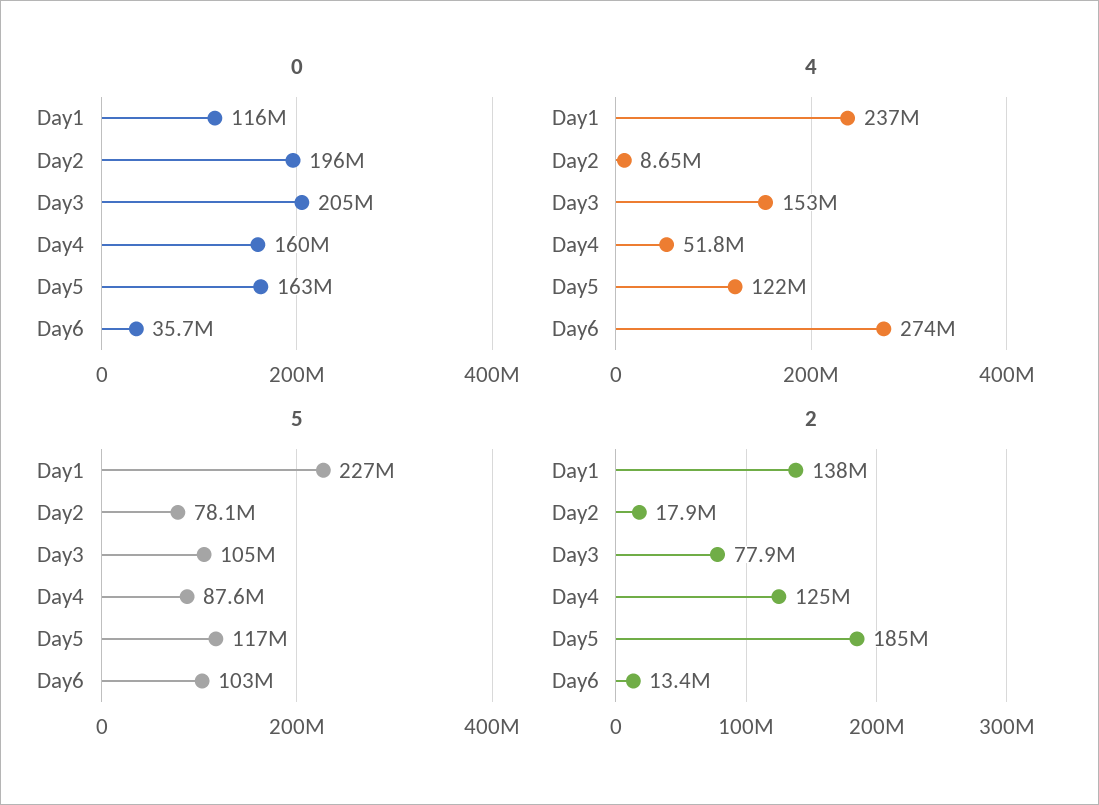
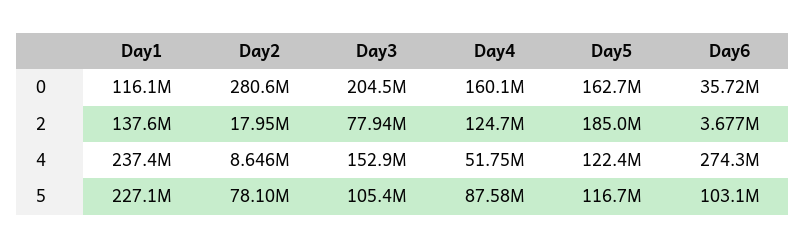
  {
    "0": {
      "Day1": 116100000,
-     "Day2": 196000000,
+     "Day2": 280600000,
      "Day3": 204500000,
      "Day4": 160100000,
      "Day5": 162700000,
      "Day6": 35720000
    },
    "4": {
      "Day1": 237400000,
      "Day2": 8646000,
      "Day3": 152900000,
      "Day4": 51750000,
      "Day5": 122400000,
      "Day6": 274300000
    },
    "5": {
      "Day1": 227100000,
      "Day2": 78100000,
      "Day3": 105400000,
      "Day4": 87580000,
      "Day5": 116700000,
      "Day6": 103100000
    },
    "2": {
      "Day1": 137600000,
      "Day2": 17950000,
      "Day3": 77940000,
      "Day4": 124700000,
      "Day5": 185000000,
-     "Day6": 13400000
+     "Day6": 3677000
    }
  }

